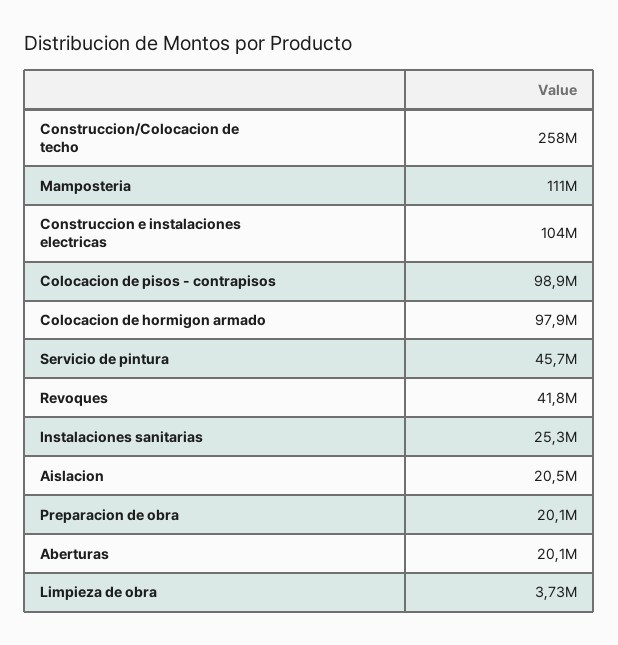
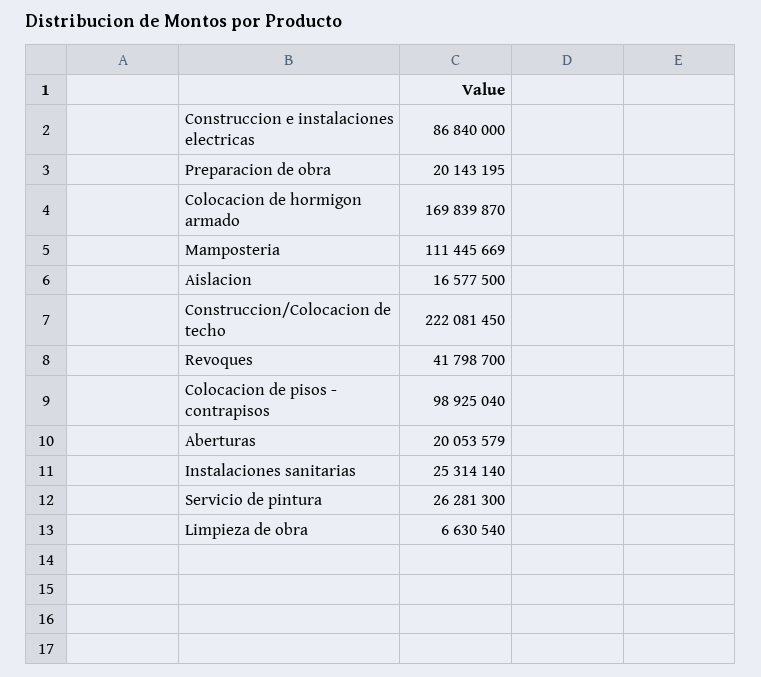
  {
-   "Construccion/Colocacion de techo": 258000000,
+   "Construccion/Colocacion de techo": 222081450,
    "Mamposteria": 111445669,
-   "Construccion e instalaciones electricas": 104000000,
+   "Construccion e instalaciones electricas": 86840000,
    "Colocacion de pisos - contrapisos": 98925040,
-   "Colocacion de hormigon armado": 97900000,
+   "Colocacion de hormigon armado": 169839870,
-   "Servicio de pintura": 45700000,
+   "Servicio de pintura": 26281300,
    "Revoques": 41798700,
    "Instalaciones sanitarias": 25314140,
-   "Aislacion": 20500000,
+   "Aislacion": 16577500,
    "Preparacion de obra": 20143195,
    "Aberturas": 20053579,
-   "Limpieza de obra": 3730000
+   "Limpieza de obra": 6630540
  }

